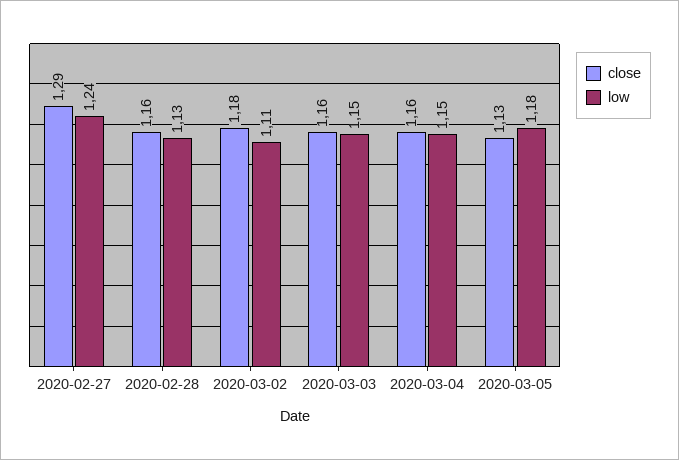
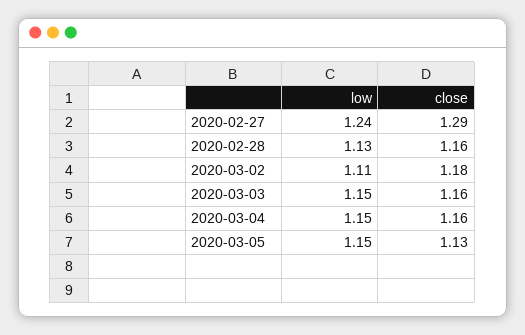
  {
    "close": {
      "2020-02-27": 1.29,
      "2020-02-28": 1.16,
      "2020-03-02": 1.18,
      "2020-03-03": 1.16,
      "2020-03-04": 1.16,
      "2020-03-05": 1.13
    },
    "low": {
      "2020-02-27": 1.24,
      "2020-02-28": 1.13,
      "2020-03-02": 1.11,
      "2020-03-03": 1.15,
      "2020-03-04": 1.15,
-     "2020-03-05": 1.18
+     "2020-03-05": 1.15
    }
  }

